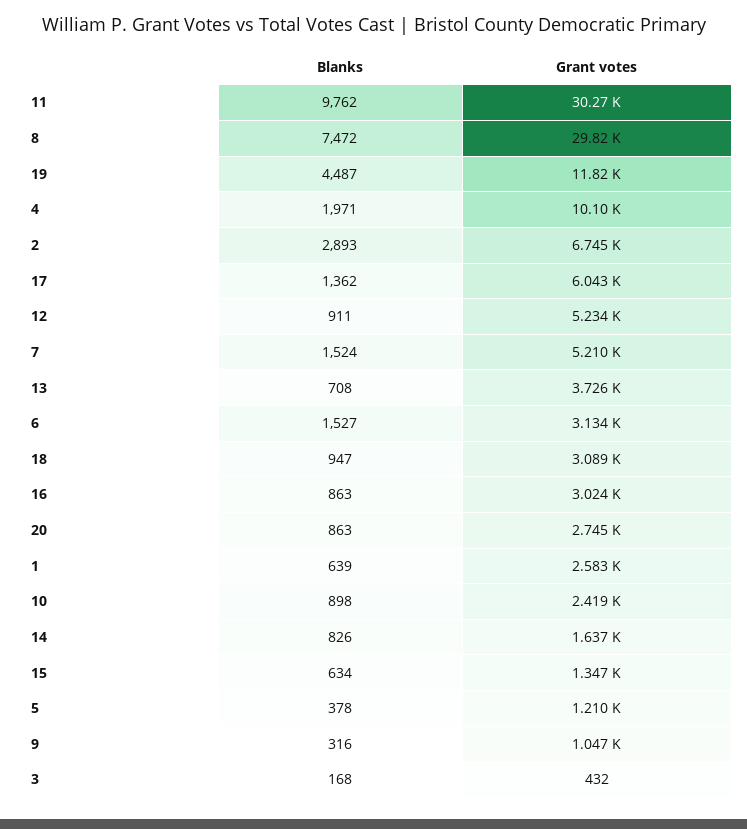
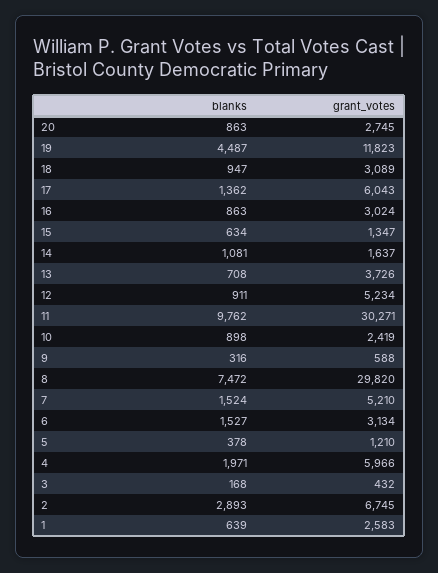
  {
    "Blanks": {
      "11": 9762,
      "8": 7472,
      "19": 4487,
      "4": 1971,
      "2": 2893,
      "17": 1362,
      "12": 911,
      "7": 1524,
      "13": 708,
      "6": 1527,
      "18": 947,
      "16": 863,
      "20": 863,
      "1": 639,
      "10": 898,
-     "14": 826,
+     "14": 1081,
      "15": 634,
      "5": 378,
      "9": 316,
      "3": 168
    },
    "Grant votes": {
      "11": 30271,
      "8": 29820,
      "19": 11823,
-     "4": 10100,
+     "4": 5966,
      "2": 6745,
      "17": 6043,
      "12": 5234,
      "7": 5210,
      "13": 3726,
      "6": 3134,
      "18": 3089,
      "16": 3024,
      "20": 2745,
      "1": 2583,
      "10": 2419,
      "14": 1637,
      "15": 1347,
      "5": 1210,
-     "9": 1047,
+     "9": 588,
      "3": 432
    }
  }

